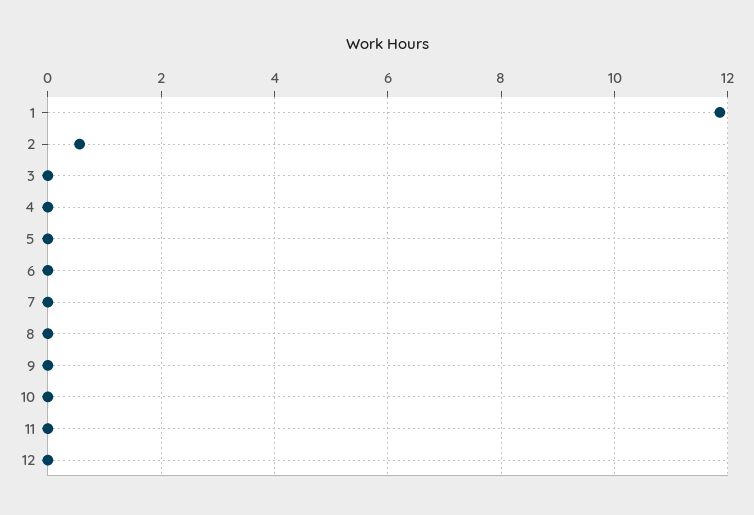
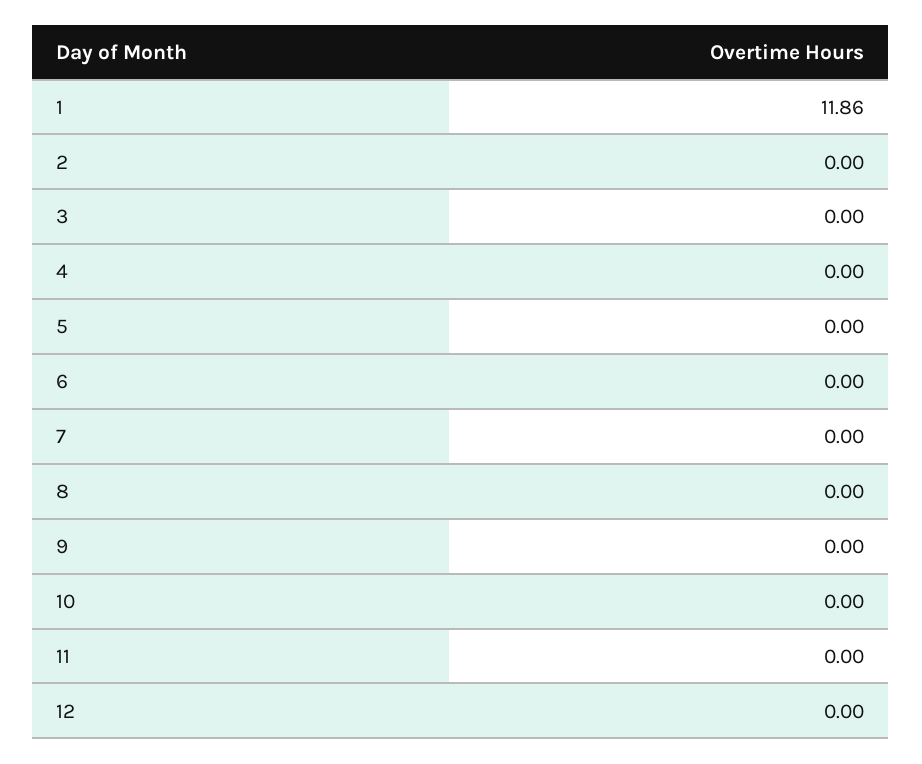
  {
    "1": 11.86,
-   "2": 0.6,
+   "2": 0,
    "3": 0,
    "4": 0,
    "5": 0,
    "6": 0,
    "7": 0,
    "8": 0,
    "9": 0,
    "10": 0,
    "11": 0,
    "12": 0
  }

